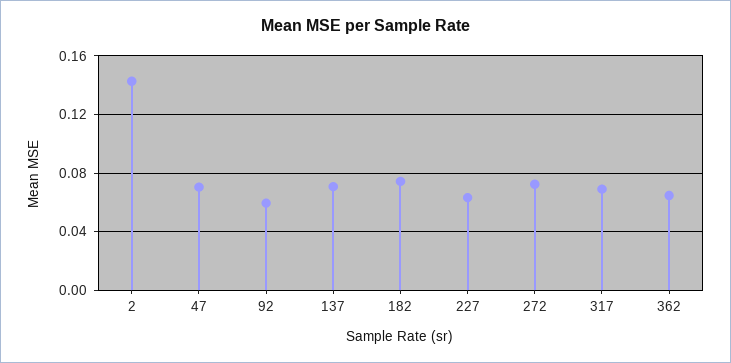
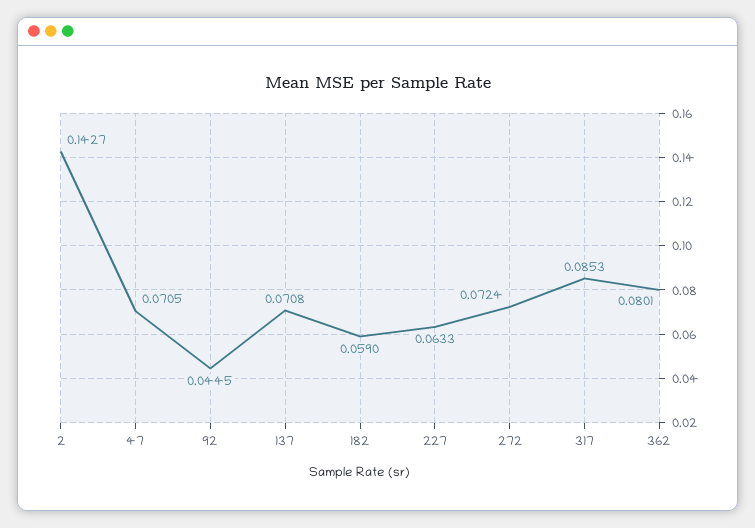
  {
    "2": 0.1427,
    "47": 0.0705,
-   "92": 0.06,
+   "92": 0.0445,
    "137": 0.0708,
-   "182": 0.075,
+   "182": 0.059,
    "227": 0.0633,
    "272": 0.0724,
-   "317": 0.07,
+   "317": 0.0853,
-   "362": 0.065
+   "362": 0.0801
  }

